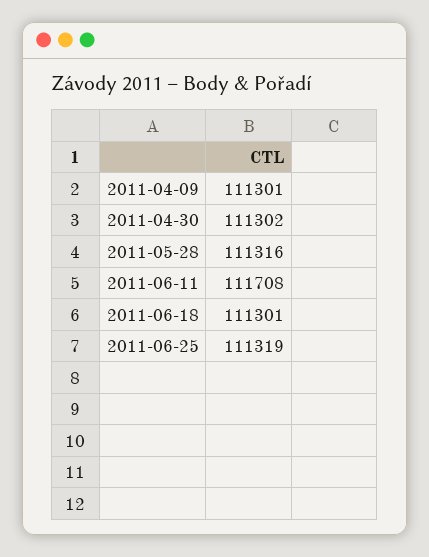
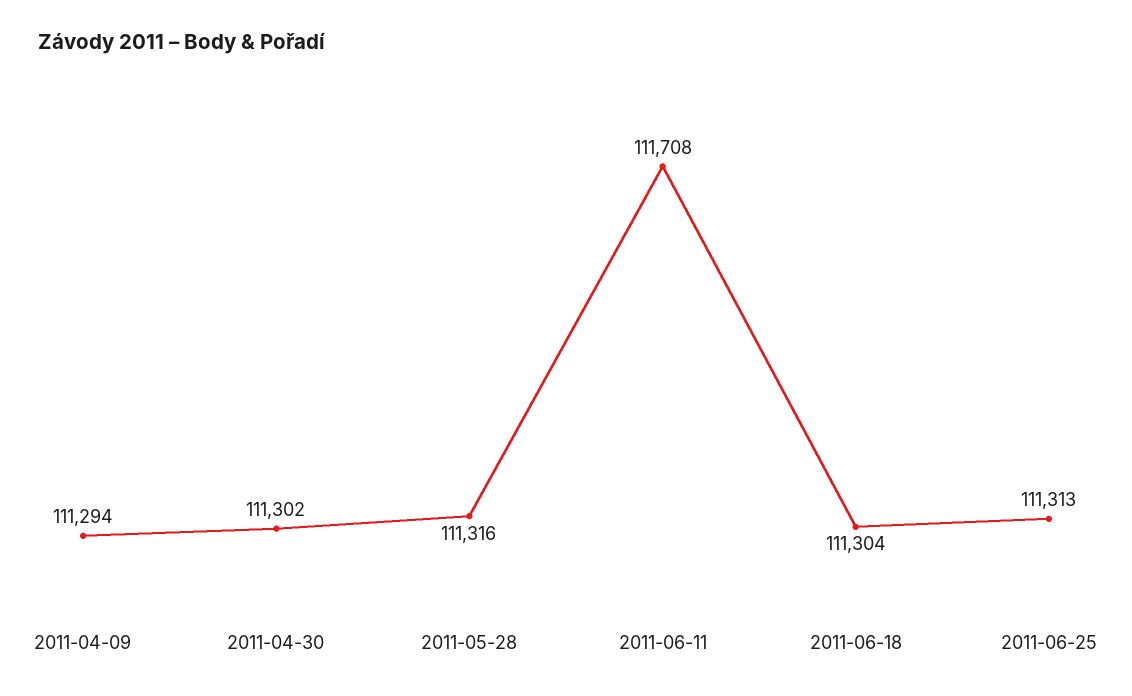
  {
-   "2011-04-09": 111301,
+   "2011-04-09": 111294,
    "2011-04-30": 111302,
    "2011-05-28": 111316,
    "2011-06-11": 111708,
-   "2011-06-18": 111301,
+   "2011-06-18": 111304,
-   "2011-06-25": 111319
+   "2011-06-25": 111313
  }

